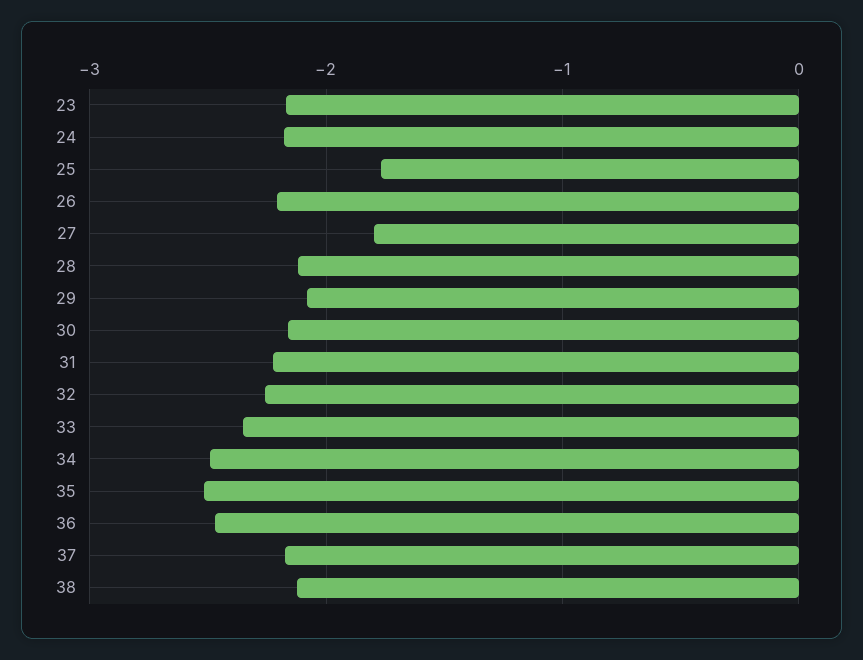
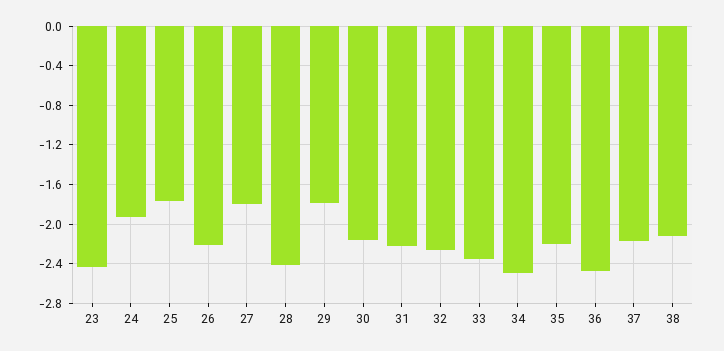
  {
-   "23": -2.2,
+   "23": -2.4,
-   "24": -2.2,
+   "24": -1.9,
    "25": -1.8,
    "26": -2.2,
    "27": -1.8,
-   "28": -2.1,
+   "28": -2.4,
-   "29": -2.1,
+   "29": -1.8,
    "30": -2.2,
    "31": -2.2,
    "32": -2.3,
    "33": -2.4,
    "34": -2.5,
-   "35": -2.5,
+   "35": -2.2,
    "36": -2.5,
    "37": -2.2,
    "38": -2.1
  }

